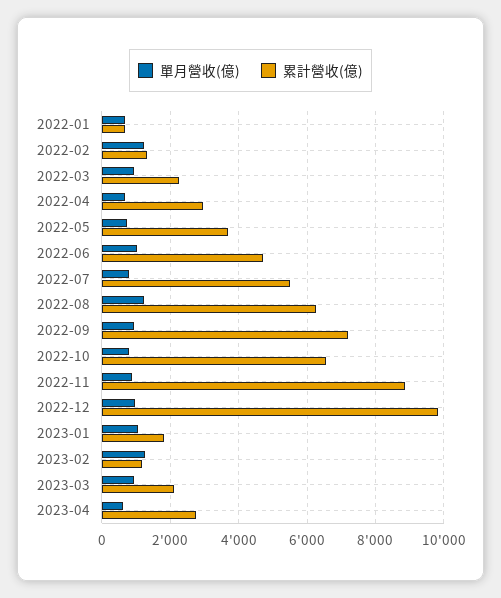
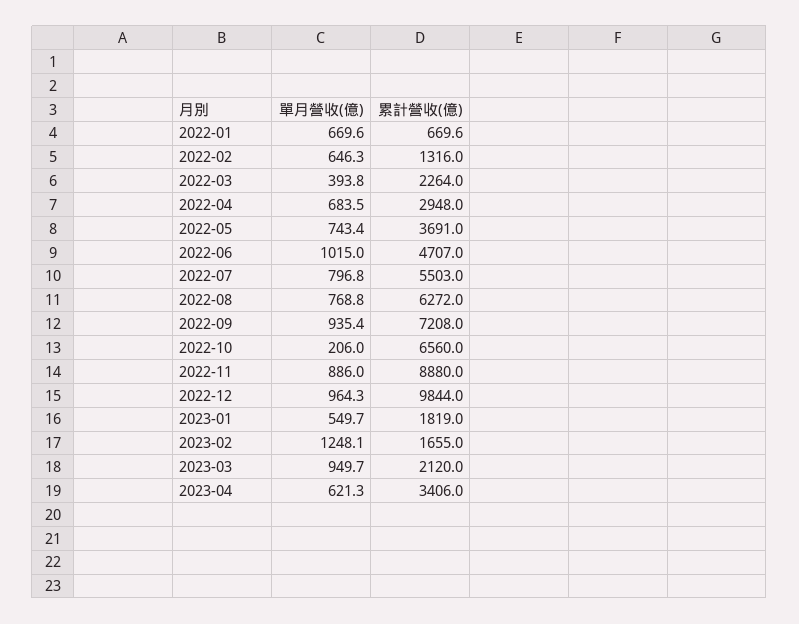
  {
    "單月營收(億)": {
      "2022-01": 669.6,
-     "2022-02": 1200,
+     "2022-02": 646.3,
-     "2022-03": 1000,
+     "2022-03": 393.8,
      "2022-04": 683.5,
      "2022-05": 743.4,
      "2022-06": 1015,
      "2022-07": 796.8,
-     "2022-08": 1200,
+     "2022-08": 768.8,
      "2022-09": 935.4,
-     "2022-10": 800,
+     "2022-10": 206,
      "2022-11": 886,
      "2022-12": 964.3,
-     "2023-01": 1000,
+     "2023-01": 549.7,
      "2023-02": 1248.1,
      "2023-03": 949.7,
      "2023-04": 621.3
    },
    "累計營收(億)": {
      "2022-01": 669.6,
      "2022-02": 1316,
      "2022-03": 2264,
      "2022-04": 2948,
      "2022-05": 3691,
      "2022-06": 4707,
      "2022-07": 5503,
      "2022-08": 6272,
      "2022-09": 7208,
      "2022-10": 6560,
      "2022-11": 8880,
      "2022-12": 9844,
      "2023-01": 1819,
-     "2023-02": 1200,
+     "2023-02": 1655,
      "2023-03": 2120,
-     "2023-04": 2800
+     "2023-04": 3406
    }
  }

